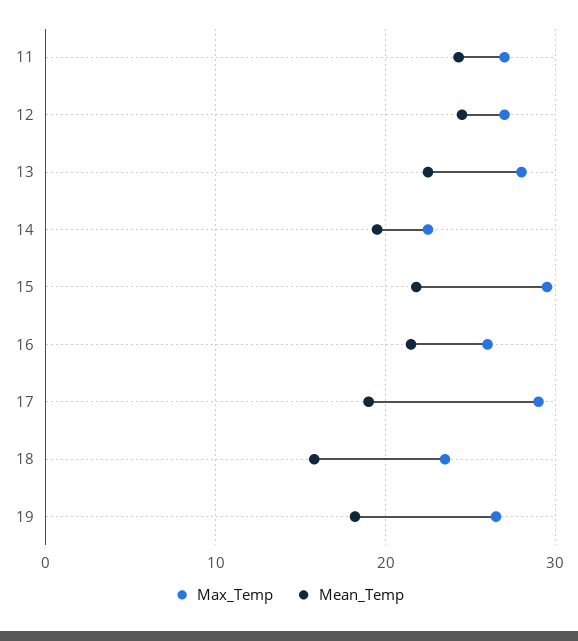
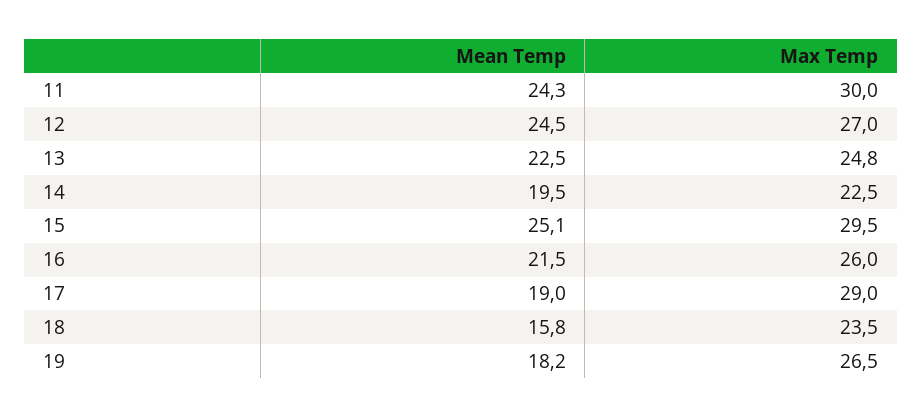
  {
    "Max_Temp": {
-     "11": 27,
+     "11": 30,
      "12": 27,
-     "13": 28,
+     "13": 24.8,
      "14": 22.5,
      "15": 29.5,
      "16": 26,
      "17": 29,
      "18": 23.5,
      "19": 26.5
    },
    "Mean_Temp": {
      "11": 24.3,
      "12": 24.5,
      "13": 22.5,
      "14": 19.5,
-     "15": 22,
+     "15": 25.1,
      "16": 21.5,
      "17": 19,
      "18": 15.8,
      "19": 18.2
    }
  }

